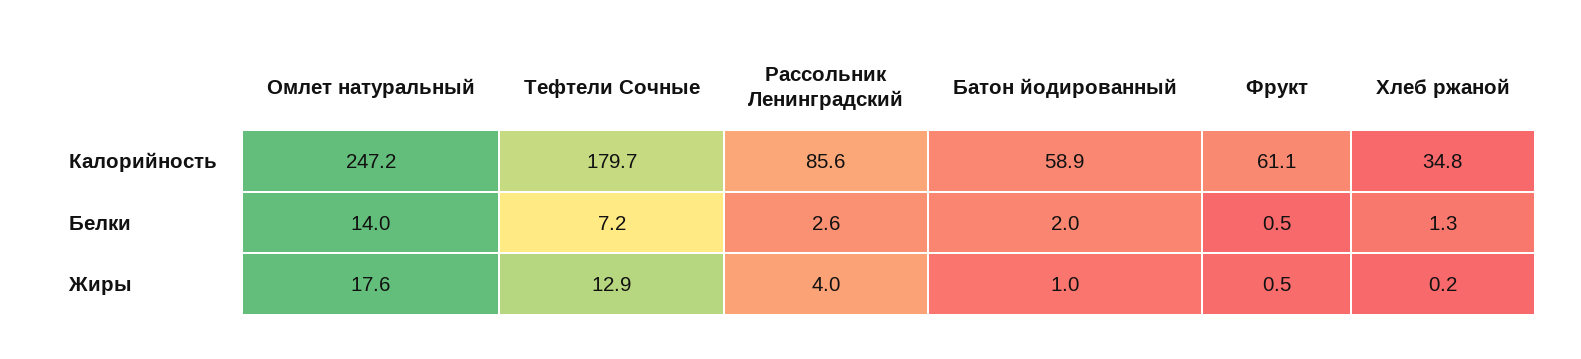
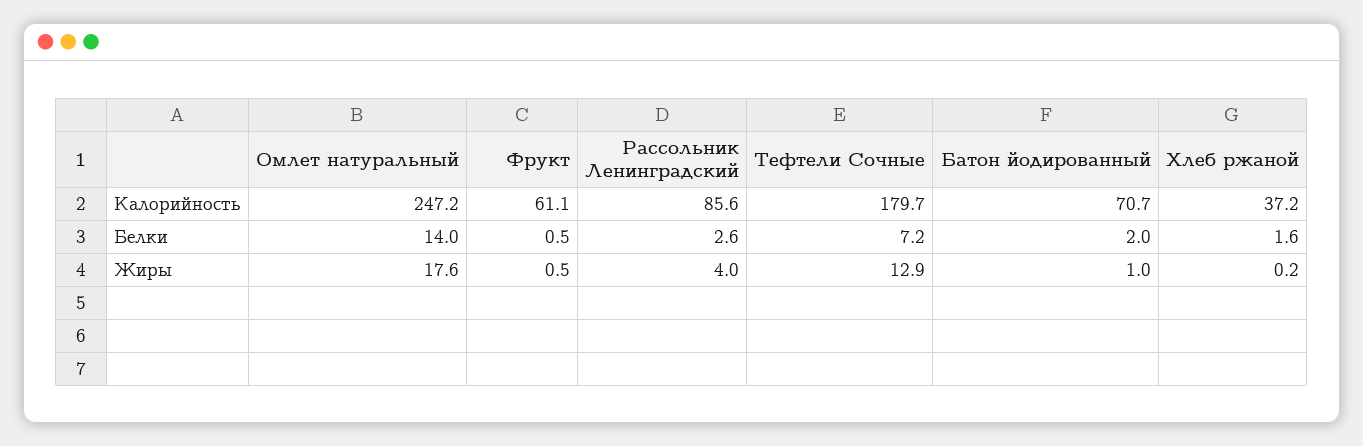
  {
    "Омлет натуральный": {
      "Калорийность": 247.2,
      "Белки": 14,
      "Жиры": 17.6
    },
    "Тефтели Сочные": {
      "Калорийность": 179.7,
      "Белки": 7.2,
      "Жиры": 12.9
    },
    "Рассольник Ленинградский": {
      "Калорийность": 85.6,
      "Белки": 2.6,
      "Жиры": 4
    },
    "Батон йодированный": {
-     "Калорийность": 58.9,
+     "Калорийность": 70.7,
      "Белки": 2,
      "Жиры": 1
    },
    "Фрукт": {
      "Калорийность": 61.1,
      "Белки": 0.5,
      "Жиры": 0.5
    },
    "Хлеб ржаной": {
-     "Калорийность": 34.8,
+     "Калорийность": 37.2,
-     "Белки": 1.3,
+     "Белки": 1.6,
      "Жиры": 0.2
    }
  }

